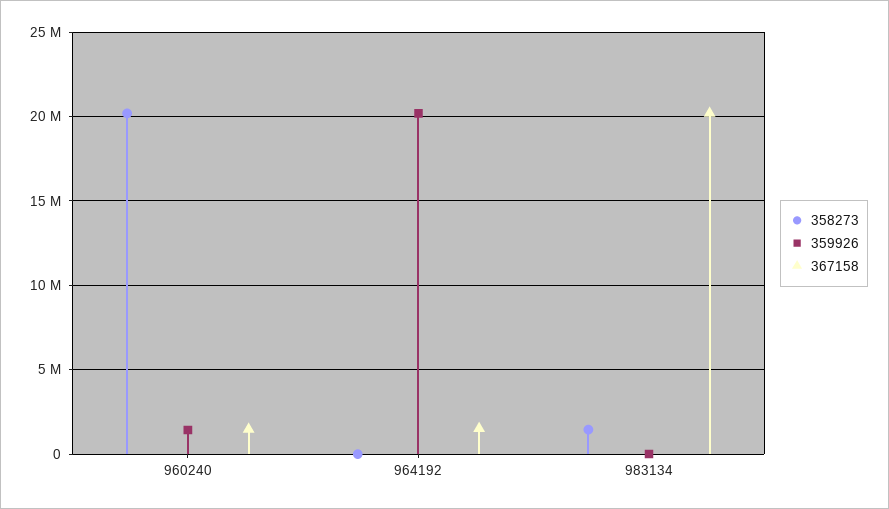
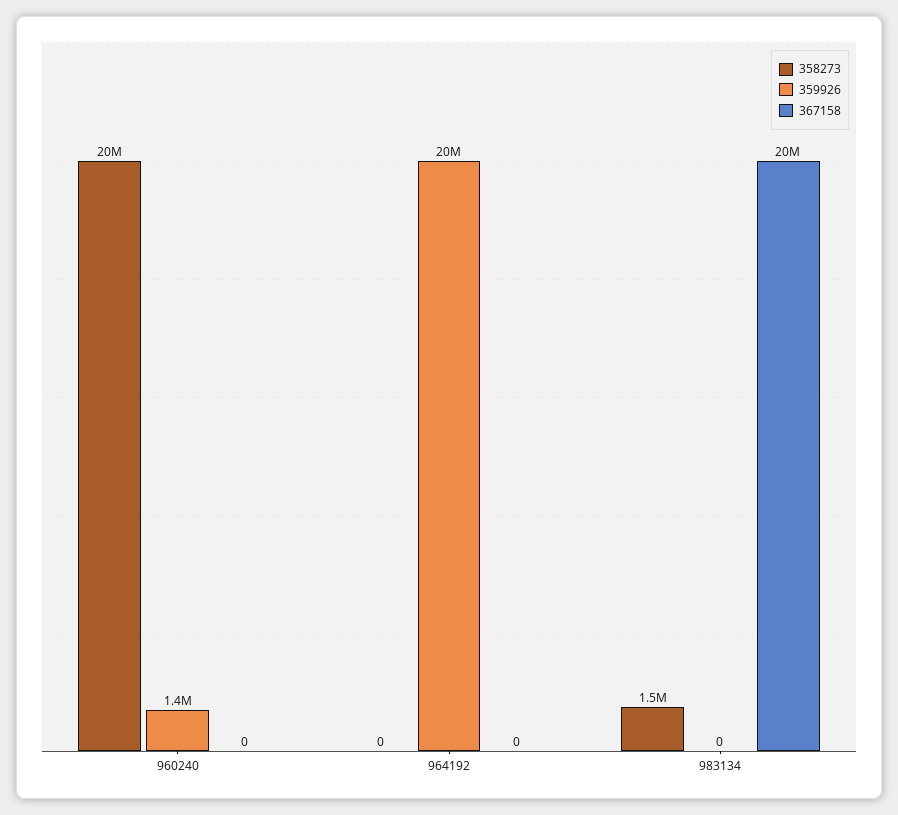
  {
    "358273": {
      "960240": 20000000,
      "964192": 0,
      "983134": 1500000
    },
    "359926": {
      "960240": 1400000,
      "964192": 20000000,
      "983134": 0
    },
    "367158": {
-     "960240": 1500000,
+     "960240": 0,
-     "964192": 1500000,
+     "964192": 0,
      "983134": 20000000
    }
  }

